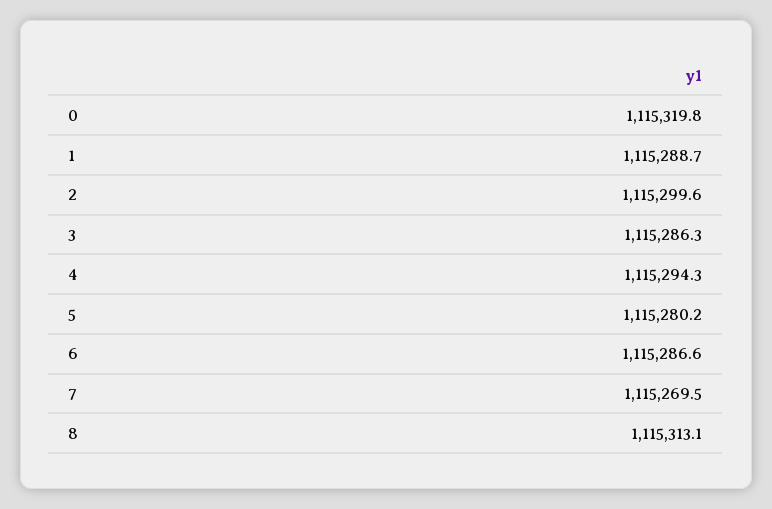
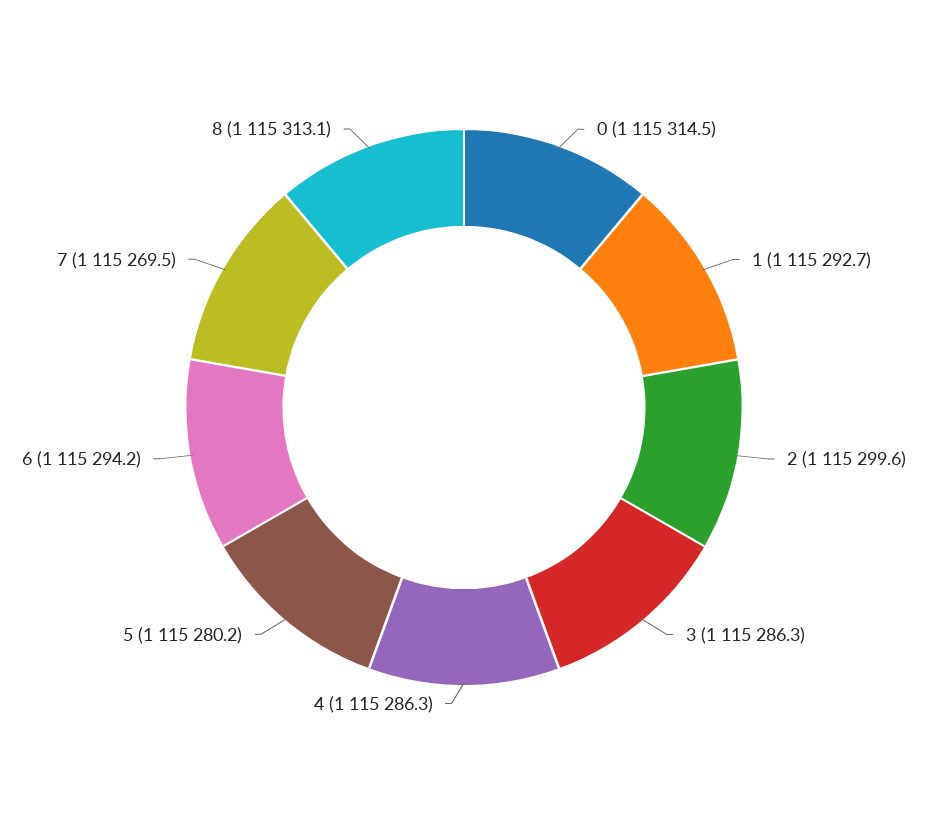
  {
-   "0": 1115319.8,
+   "0": 1115314.5,
-   "1": 1115288.7,
+   "1": 1115292.7,
    "2": 1115299.6,
    "3": 1115286.3,
-   "4": 1115294.3,
+   "4": 1115286.3,
    "5": 1115280.2,
-   "6": 1115286.6,
+   "6": 1115294.2,
    "7": 1115269.5,
    "8": 1115313.1
  }

